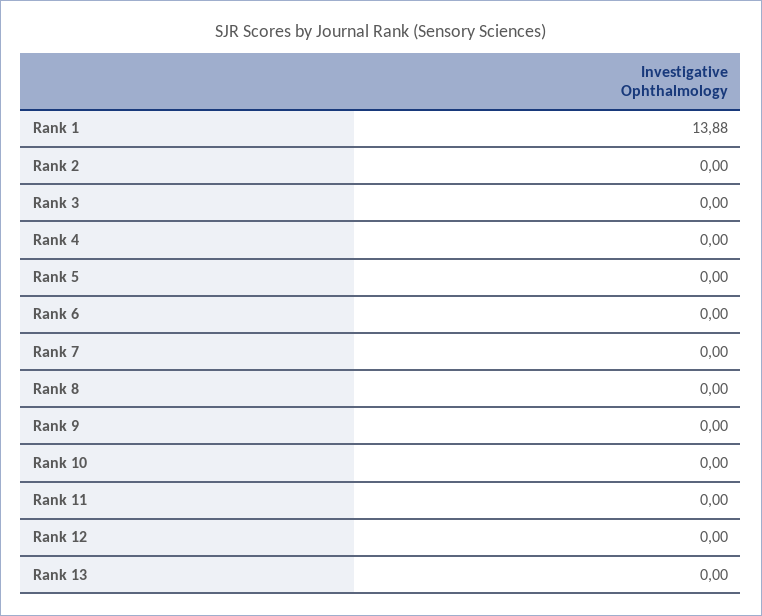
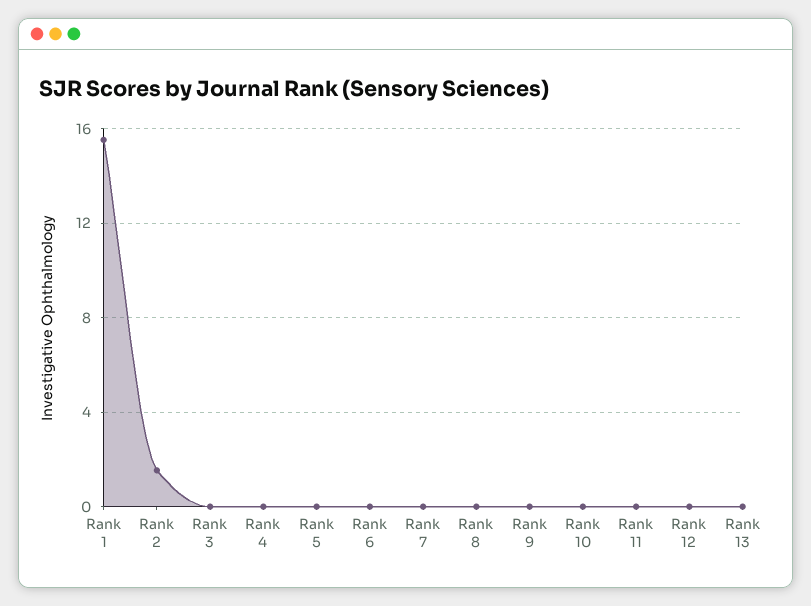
  {
-   "Rank 1": 13.88,
+   "Rank 1": 15.5,
-   "Rank 2": 0,
+   "Rank 2": 1.5,
    "Rank 3": 0,
    "Rank 4": 0,
    "Rank 5": 0,
    "Rank 6": 0,
    "Rank 7": 0,
    "Rank 8": 0,
    "Rank 9": 0,
    "Rank 10": 0,
    "Rank 11": 0,
    "Rank 12": 0,
    "Rank 13": 0
  }

